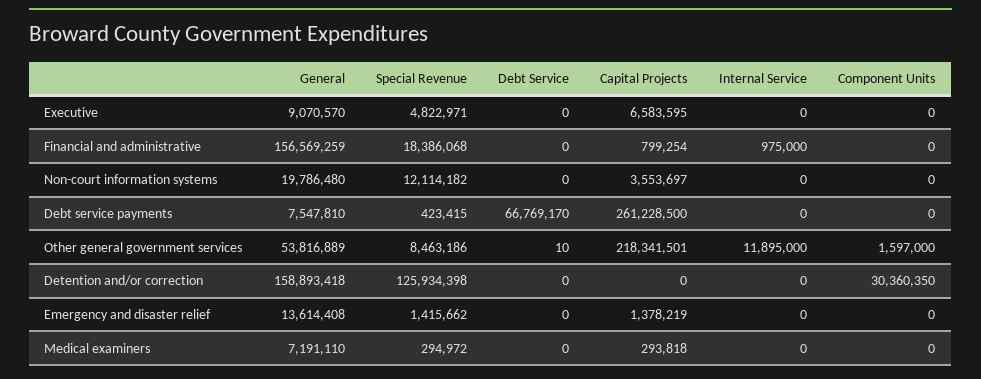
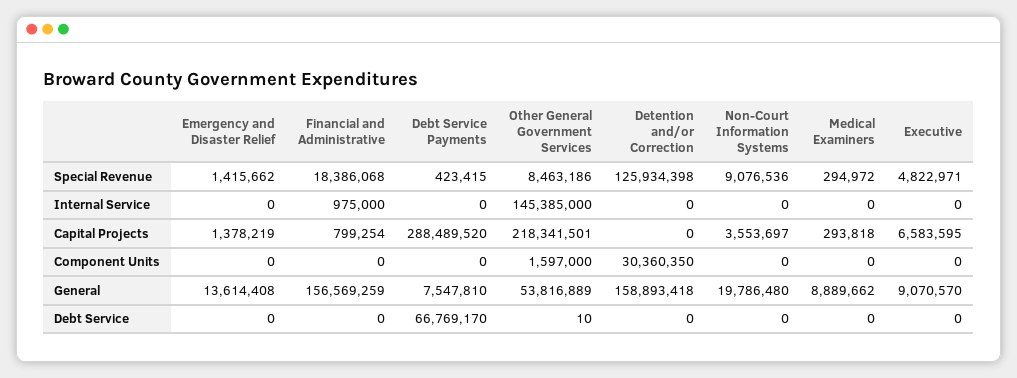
  {
    "General": {
      "Executive": 9070570,
      "Financial and administrative": 156569259,
      "Non-court information systems": 19786480,
      "Debt service payments": 7547810,
      "Other general government services": 53816889,
      "Detention and/or correction": 158893418,
      "Emergency and disaster relief": 13614408,
-     "Medical examiners": 7191110
+     "Medical examiners": 8889662
    },
    "Special Revenue": {
      "Executive": 4822971,
      "Financial and administrative": 18386068,
-     "Non-court information systems": 12114182,
+     "Non-court information systems": 9076536,
      "Debt service payments": 423415,
      "Other general government services": 8463186,
      "Detention and/or correction": 125934398,
      "Emergency and disaster relief": 1415662,
      "Medical examiners": 294972
    },
    "Debt Service": {
      "Executive": 0,
      "Financial and administrative": 0,
      "Non-court information systems": 0,
      "Debt service payments": 66769170,
      "Other general government services": 10,
      "Detention and/or correction": 0,
      "Emergency and disaster relief": 0,
      "Medical examiners": 0
    },
    "Capital Projects": {
      "Executive": 6583595,
      "Financial and administrative": 799254,
      "Non-court information systems": 3553697,
-     "Debt service payments": 261228500,
+     "Debt service payments": 288489520,
      "Other general government services": 218341501,
      "Detention and/or correction": 0,
      "Emergency and disaster relief": 1378219,
      "Medical examiners": 293818
    },
    "Internal Service": {
      "Executive": 0,
      "Financial and administrative": 975000,
      "Non-court information systems": 0,
      "Debt service payments": 0,
-     "Other general government services": 11895000,
+     "Other general government services": 145385000,
      "Detention and/or correction": 0,
      "Emergency and disaster relief": 0,
      "Medical examiners": 0
    },
    "Component Units": {
      "Executive": 0,
      "Financial and administrative": 0,
      "Non-court information systems": 0,
      "Debt service payments": 0,
      "Other general government services": 1597000,
      "Detention and/or correction": 30360350,
      "Emergency and disaster relief": 0,
      "Medical examiners": 0
    }
  }

